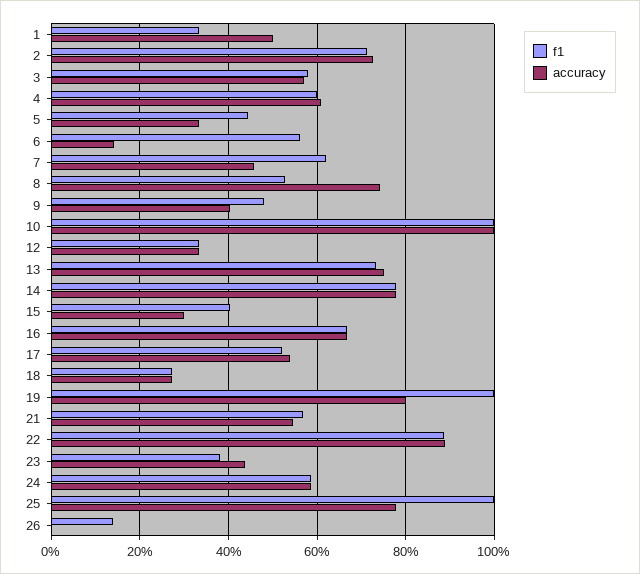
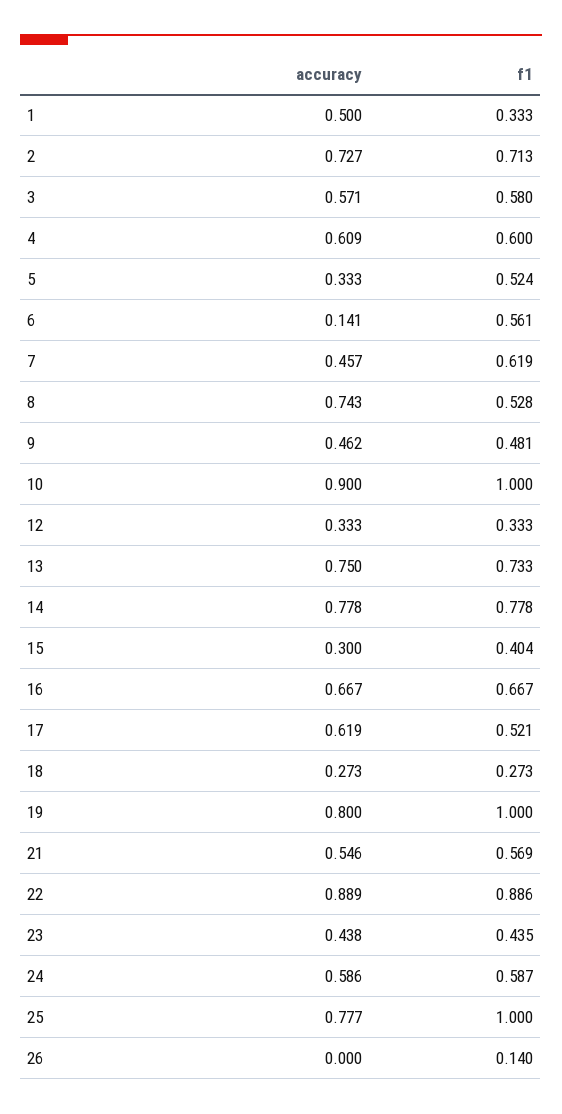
  {
    "f1": {
      "1": 0.333,
      "2": 0.713,
      "3": 0.58,
      "4": 0.6,
-     "5": 0.44,
+     "5": 0.524,
      "6": 0.561,
      "7": 0.619,
      "8": 0.528,
      "9": 0.481,
      "10": 1,
      "12": 0.333,
      "13": 0.733,
      "14": 0.778,
      "15": 0.404,
      "16": 0.667,
      "17": 0.521,
      "18": 0.273,
      "19": 1,
      "21": 0.569,
      "22": 0.886,
-     "23": 0.38,
+     "23": 0.435,
      "24": 0.587,
      "25": 1,
      "26": 0.14
    },
    "accuracy": {
      "1": 0.5,
      "2": 0.727,
      "3": 0.571,
      "4": 0.609,
      "5": 0.333,
      "6": 0.141,
      "7": 0.457,
      "8": 0.743,
-     "9": 0.4,
+     "9": 0.462,
-     "10": 1,
+     "10": 0.9,
      "12": 0.333,
      "13": 0.75,
      "14": 0.778,
      "15": 0.3,
      "16": 0.667,
-     "17": 0.54,
+     "17": 0.619,
      "18": 0.273,
      "19": 0.8,
      "21": 0.546,
      "22": 0.889,
      "23": 0.438,
      "24": 0.586,
      "25": 0.777,
      "26": 0
    }
  }

